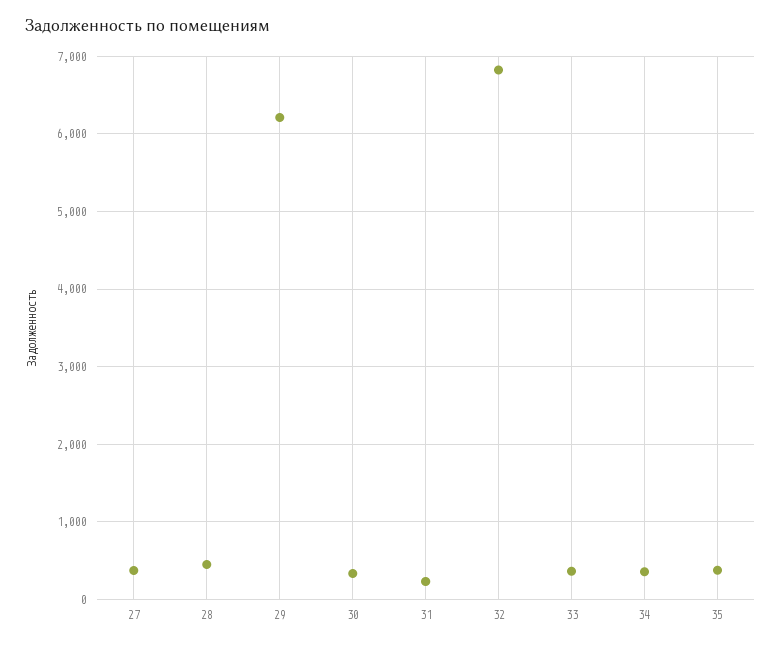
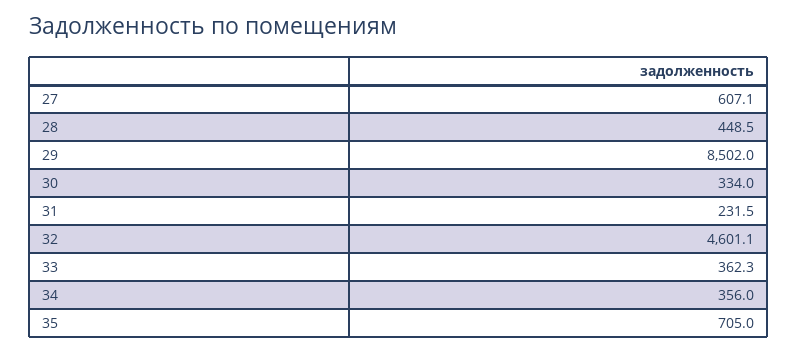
  {
-   "27": 400,
+   "27": 607.1,
    "28": 448.5,
-   "29": 6200,
+   "29": 8502,
    "30": 334,
    "31": 231.5,
-   "32": 6800,
+   "32": 4601.1,
    "33": 362.3,
    "34": 356,
-   "35": 400
+   "35": 705
  }

